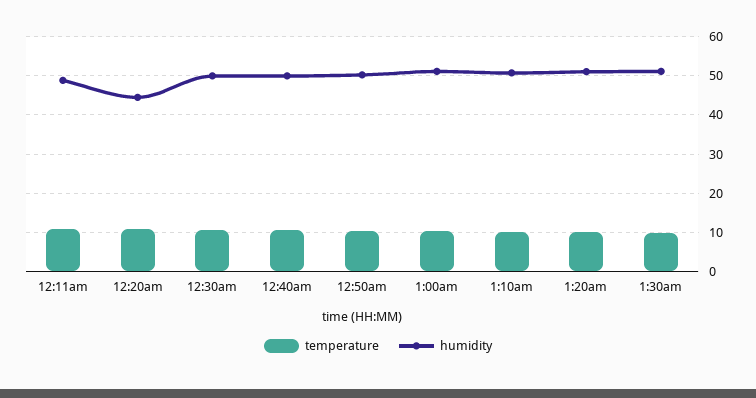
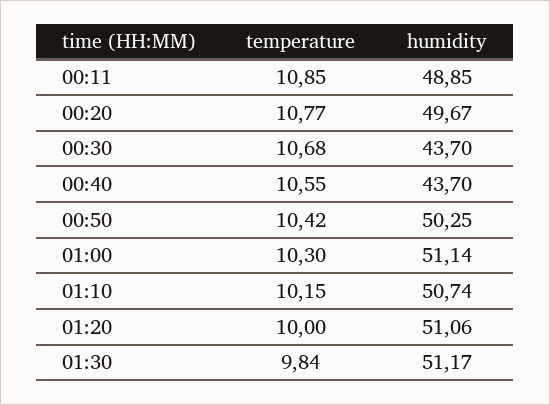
  {
    "temperature": {
      "12:11am": 10.85,
      "12:20am": 10.77,
      "12:30am": 10.68,
      "12:40am": 10.55,
      "12:50am": 10.42,
      "1:00am": 10.3,
      "1:10am": 10.15,
      "1:20am": 10,
      "1:30am": 9.84
    },
    "humidity": {
      "12:11am": 48.85,
-     "12:20am": 44,
+     "12:20am": 49.67,
-     "12:30am": 50,
+     "12:30am": 43.7,
-     "12:40am": 50,
+     "12:40am": 43.7,
      "12:50am": 50.25,
      "1:00am": 51.14,
      "1:10am": 50.74,
      "1:20am": 51.06,
      "1:30am": 51.17
    }
  }

